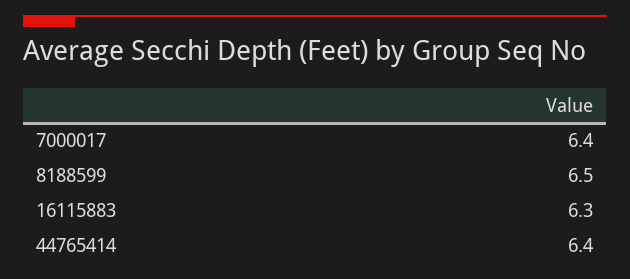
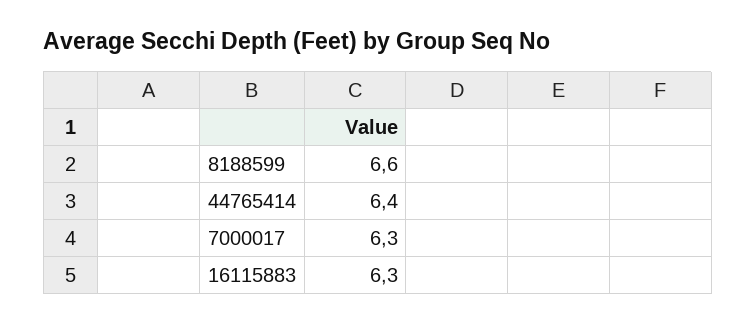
  {
-   "7000017": 6.4,
+   "7000017": 6.3,
-   "8188599": 6.5,
+   "8188599": 6.6,
    "16115883": 6.3,
    "44765414": 6.4
  }

